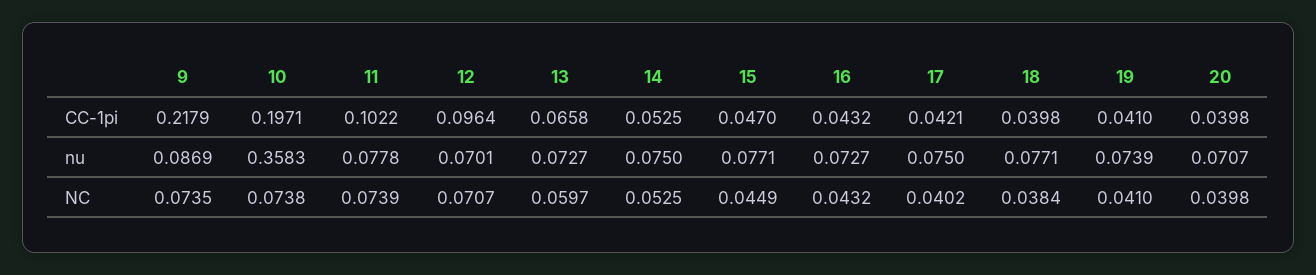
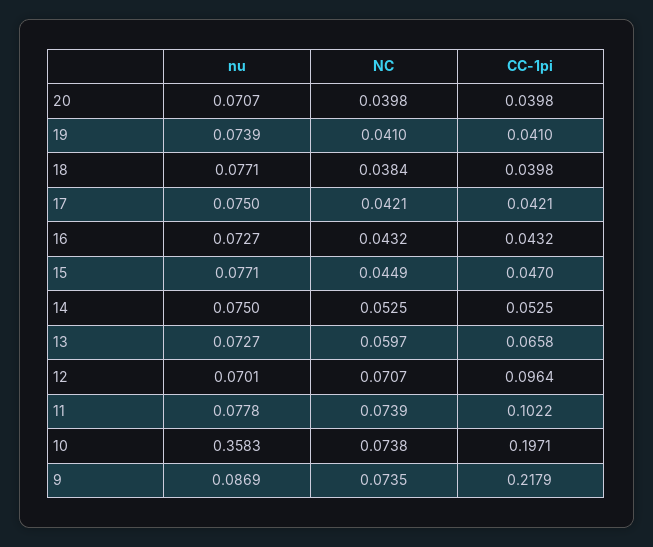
  {
    "9": {
      "CC-1pi": 0.2179,
      "nu": 0.0869,
      "NC": 0.0735
    },
    "10": {
      "CC-1pi": 0.1971,
      "nu": 0.3583,
      "NC": 0.0738
    },
    "11": {
      "CC-1pi": 0.1022,
      "nu": 0.0778,
      "NC": 0.0739
    },
    "12": {
      "CC-1pi": 0.0964,
      "nu": 0.0701,
      "NC": 0.0707
    },
    "13": {
      "CC-1pi": 0.0658,
      "nu": 0.0727,
      "NC": 0.0597
    },
    "14": {
      "CC-1pi": 0.0525,
      "nu": 0.075,
      "NC": 0.0525
    },
    "15": {
      "CC-1pi": 0.047,
      "nu": 0.0771,
      "NC": 0.0449
    },
    "16": {
      "CC-1pi": 0.0432,
      "nu": 0.0727,
      "NC": 0.0432
    },
    "17": {
      "CC-1pi": 0.0421,
      "nu": 0.075,
-     "NC": 0.0402
+     "NC": 0.0421
    },
    "18": {
      "CC-1pi": 0.0398,
      "nu": 0.0771,
      "NC": 0.0384
    },
    "19": {
      "CC-1pi": 0.041,
      "nu": 0.0739,
      "NC": 0.041
    },
    "20": {
      "CC-1pi": 0.0398,
      "nu": 0.0707,
      "NC": 0.0398
    }
  }

